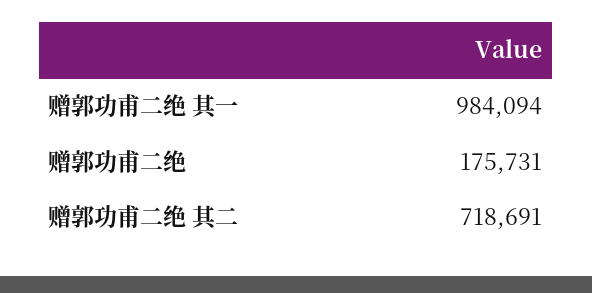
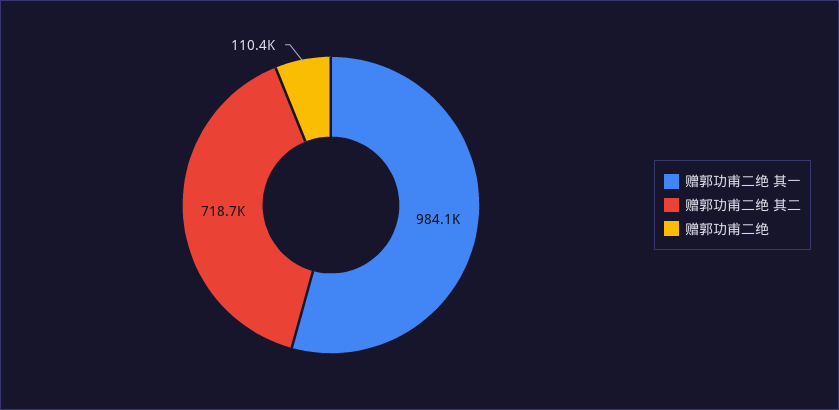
  {
    "赠郭功甫二绝 其一": 984094,
-   "赠郭功甫二绝": 175731,
+   "赠郭功甫二绝": 110400,
    "赠郭功甫二绝 其二": 718691
  }

